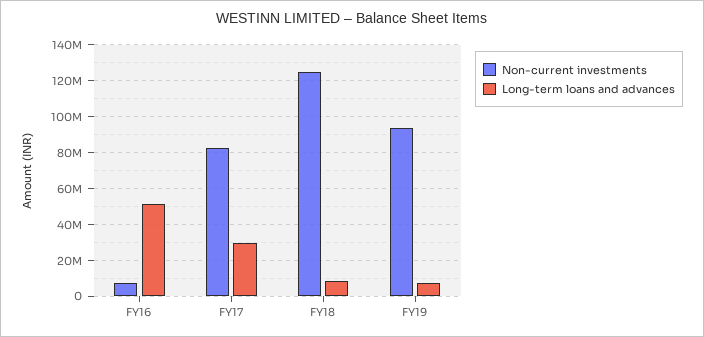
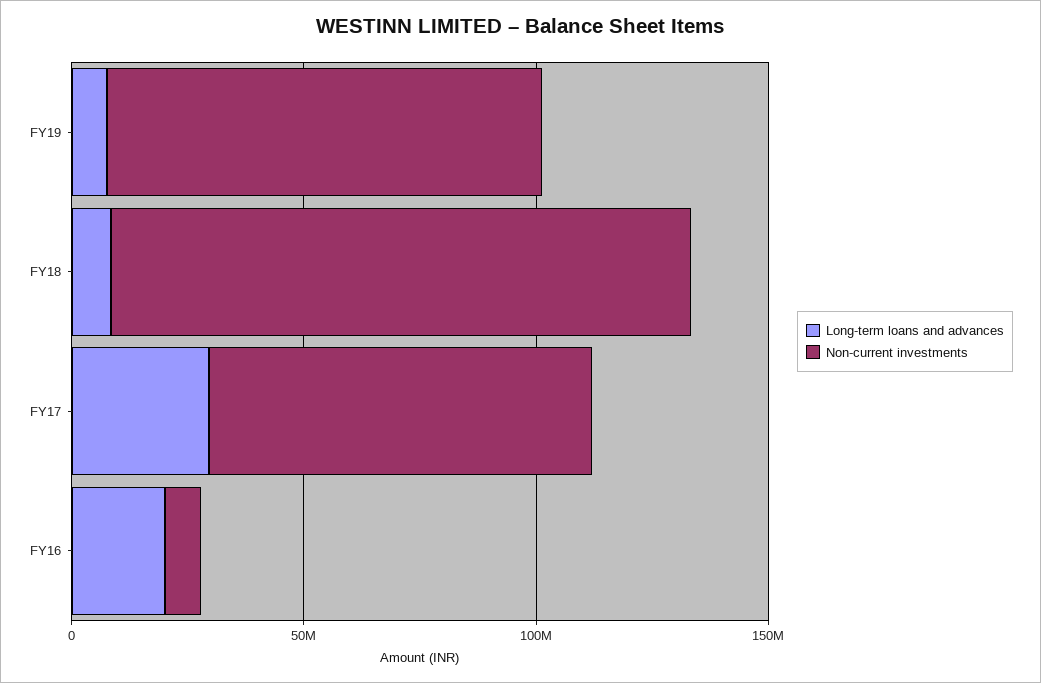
  {
    "Non-current investments": {
      "FY16": 10000000,
      "FY17": 85000000,
      "FY18": 125000000,
      "FY19": 95000000
    },
    "Long-term loans and advances": {
-     "FY16": 50000000,
+     "FY16": 20000000,
      "FY17": 30000000,
      "FY18": 10000000,
      "FY19": 10000000
    }
  }

